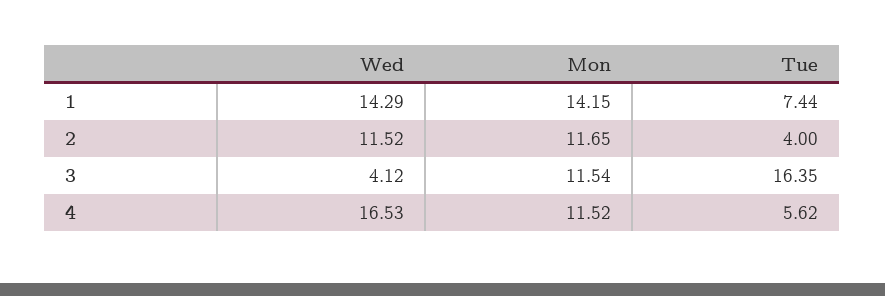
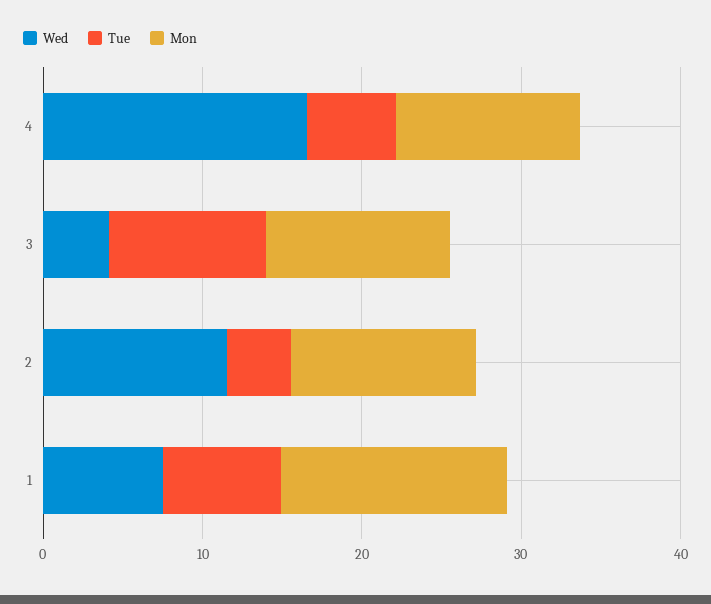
  {
    "Wed": {
-     "1": 14.29,
+     "1": 8,
      "2": 11.52,
      "3": 4.12,
      "4": 16.53
    },
    "Mon": {
      "1": 14.15,
      "2": 11.65,
      "3": 11.54,
      "4": 11.52
    },
    "Tue": {
      "1": 7.44,
      "2": 4,
-     "3": 16.35,
+     "3": 10,
      "4": 5.62
    }
  }

